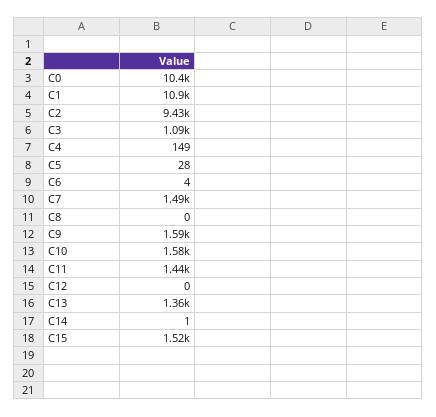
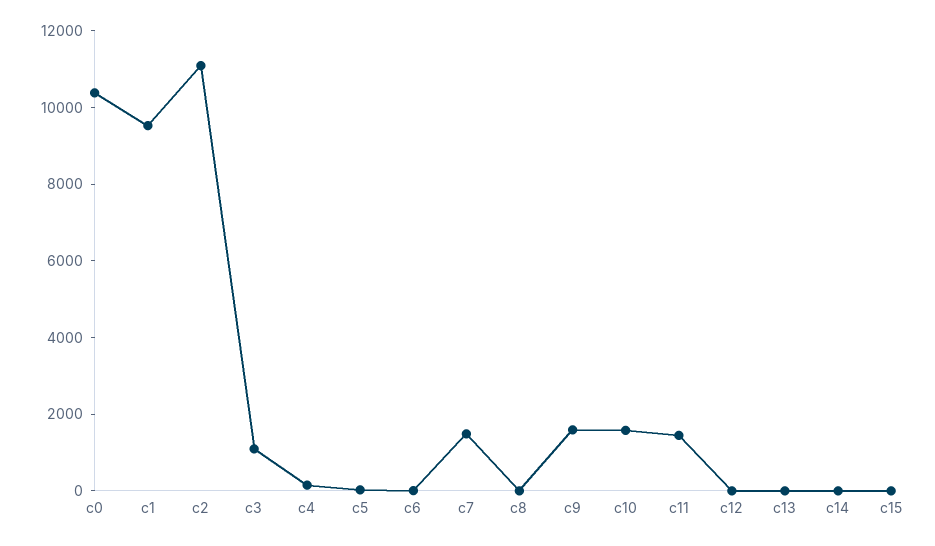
  {
    "C0": 10400,
-   "C1": 10900,
+   "C1": 9500,
-   "C2": 9430,
+   "C2": 11000,
    "C3": 1090,
    "C4": 149,
    "C5": 28,
    "C6": 4,
    "C7": 1490,
    "C8": 0,
    "C9": 1590,
    "C10": 1580,
    "C11": 1440,
    "C12": 0,
-   "C13": 1360,
+   "C13": 0,
    "C14": 1,
-   "C15": 1520
+   "C15": 0
  }

